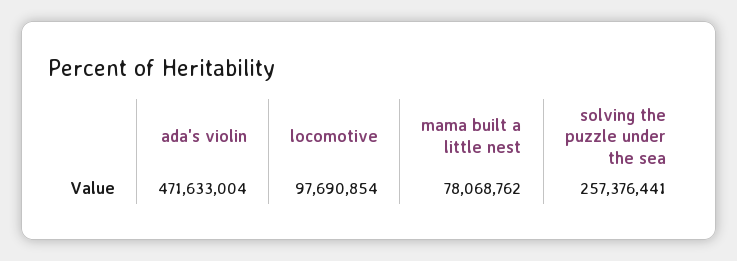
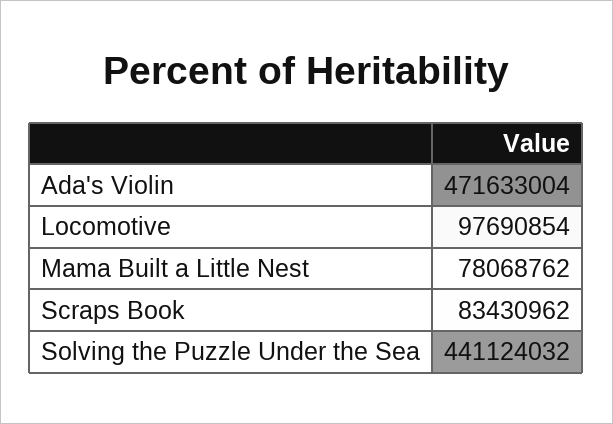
  {
    "ada's violin": 471633004,
    "locomotive": 97690854,
    "mama built a little nest": 78068762,
-   "solving the puzzle under the sea": 257376441
+   "solving the puzzle under the sea": 441124032,
+   "Scraps Book": 83430962
  }

